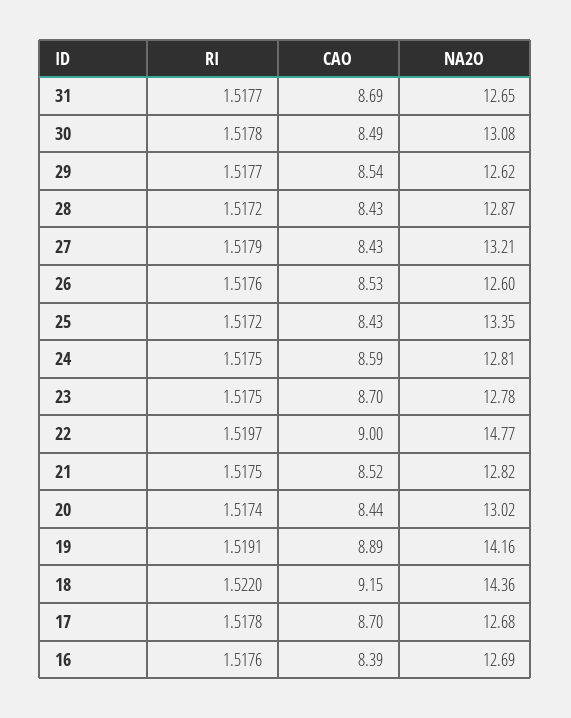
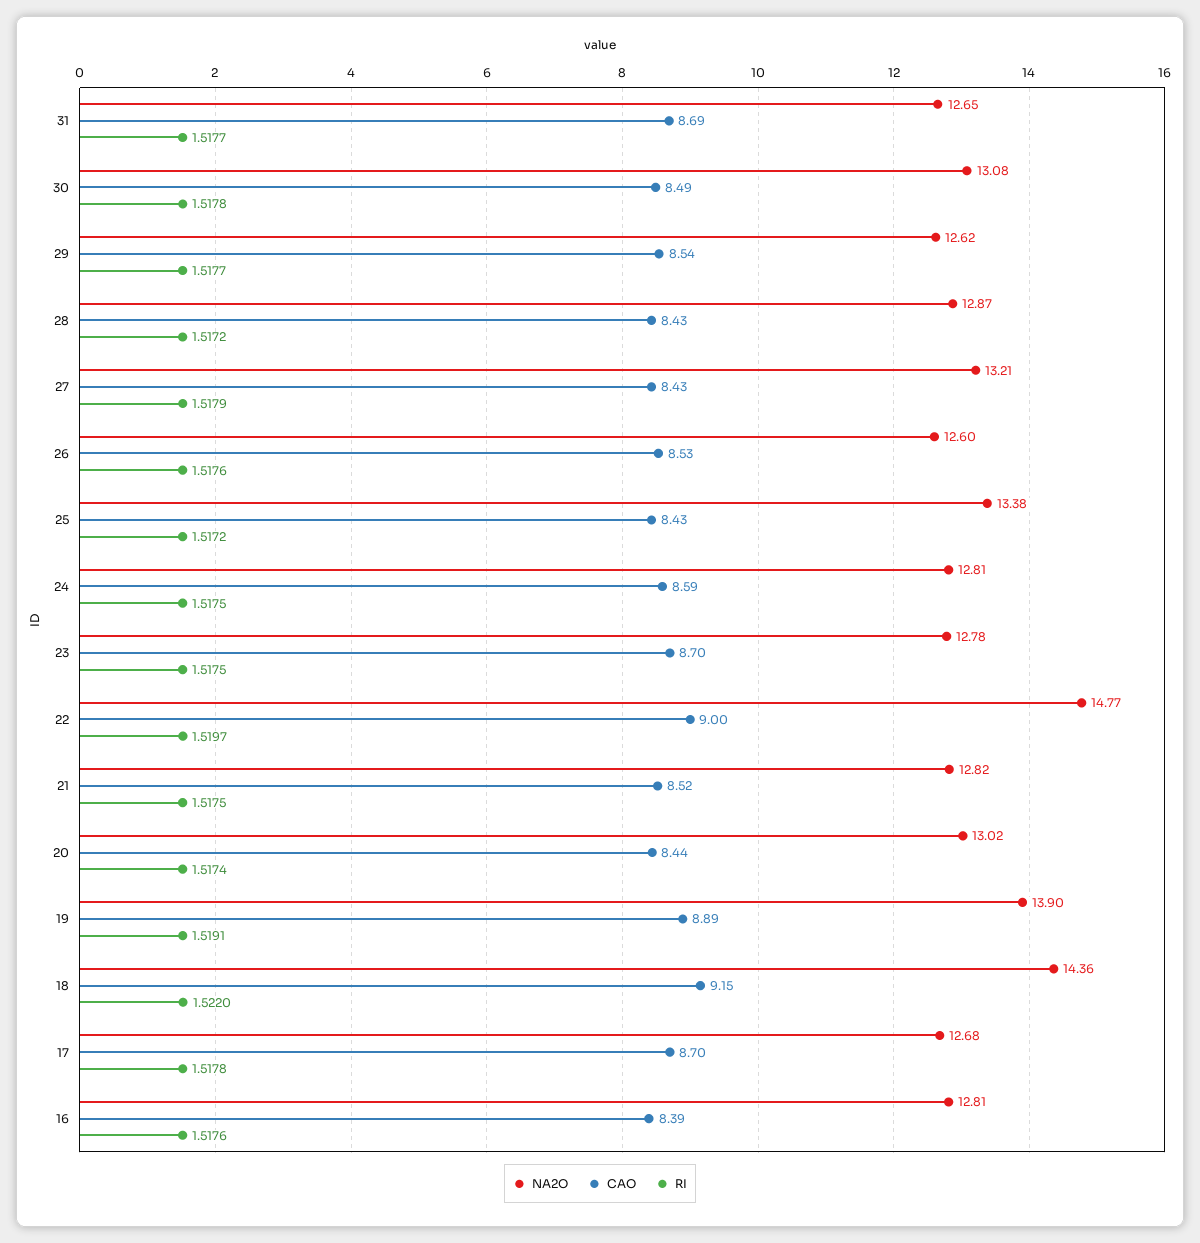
  {
    "RI": {
      "31": 1.5177,
      "30": 1.5178,
      "29": 1.5177,
      "28": 1.5172,
      "27": 1.5179,
      "26": 1.5176,
      "25": 1.5172,
      "24": 1.5175,
      "23": 1.5175,
      "22": 1.5197,
      "21": 1.5175,
      "20": 1.5174,
      "19": 1.5191,
      "18": 1.522,
      "17": 1.5178,
      "16": 1.5176
    },
    "CAO": {
      "31": 8.69,
      "30": 8.49,
      "29": 8.54,
      "28": 8.43,
      "27": 8.43,
      "26": 8.53,
      "25": 8.43,
      "24": 8.59,
      "23": 8.7,
      "22": 9,
      "21": 8.52,
      "20": 8.44,
      "19": 8.89,
      "18": 9.15,
      "17": 8.7,
      "16": 8.39
    },
    "NA2O": {
      "31": 12.65,
      "30": 13.08,
      "29": 12.62,
      "28": 12.87,
      "27": 13.21,
      "26": 12.6,
-     "25": 13.35,
+     "25": 13.38,
      "24": 12.81,
      "23": 12.78,
      "22": 14.77,
      "21": 12.82,
      "20": 13.02,
-     "19": 14.16,
+     "19": 13.9,
      "18": 14.36,
      "17": 12.68,
-     "16": 12.69
+     "16": 12.81
    }
  }

